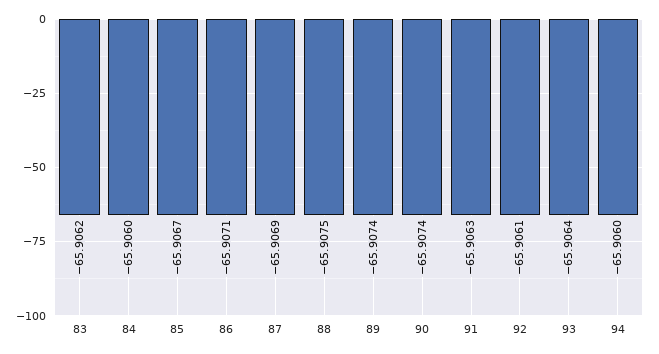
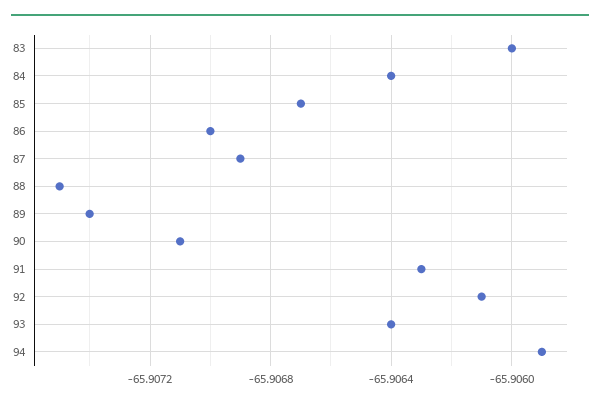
  {
-   "83": -65.9062,
+   "83": -65.906,
-   "84": -65.906,
+   "84": -65.9064,
    "85": -65.9067,
-   "86": -65.9071,
+   "86": -65.907,
    "87": -65.9069,
    "88": -65.9075,
    "89": -65.9074,
-   "90": -65.9074,
+   "90": -65.9071,
    "91": -65.9063,
    "92": -65.9061,
    "93": -65.9064,
-   "94": -65.906
+   "94": -65.9059
  }

